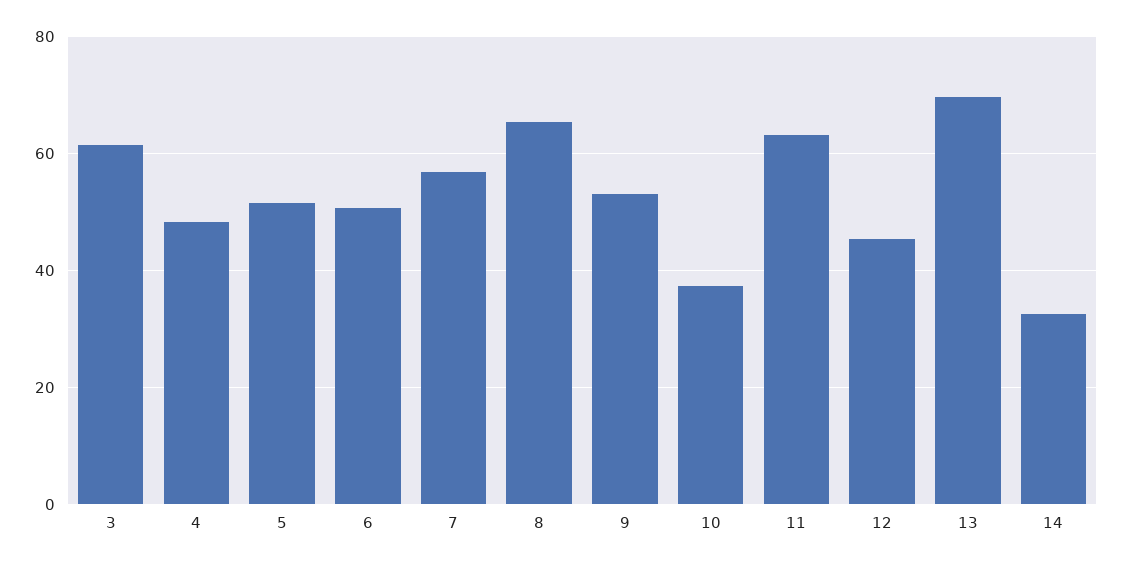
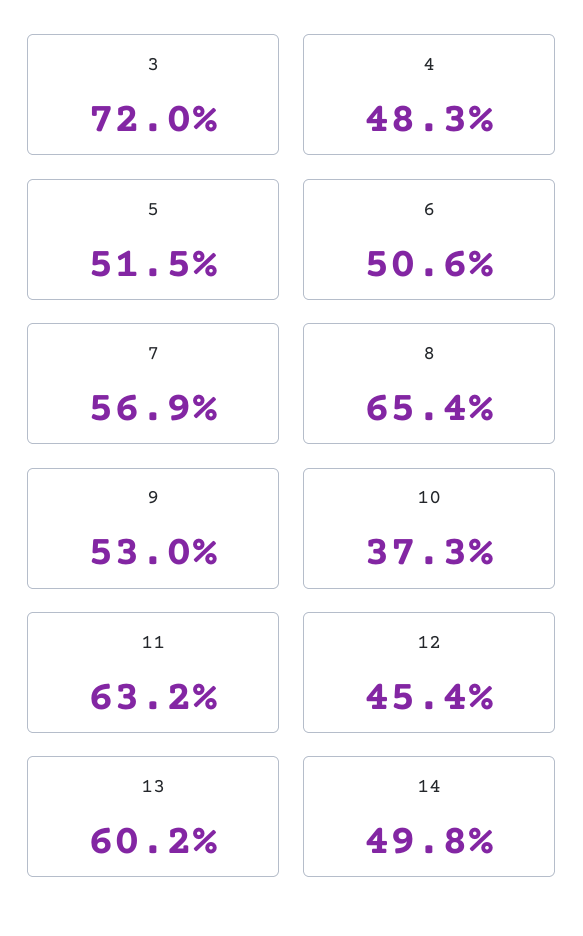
  {
-   "3": 62,
+   "3": 72,
    "4": 48.3,
    "5": 51.5,
    "6": 50.6,
    "7": 56.9,
    "8": 65.4,
    "9": 53,
    "10": 37.3,
    "11": 63.2,
    "12": 45.4,
-   "13": 70,
+   "13": 60.2,
-   "14": 32
+   "14": 49.8
  }

